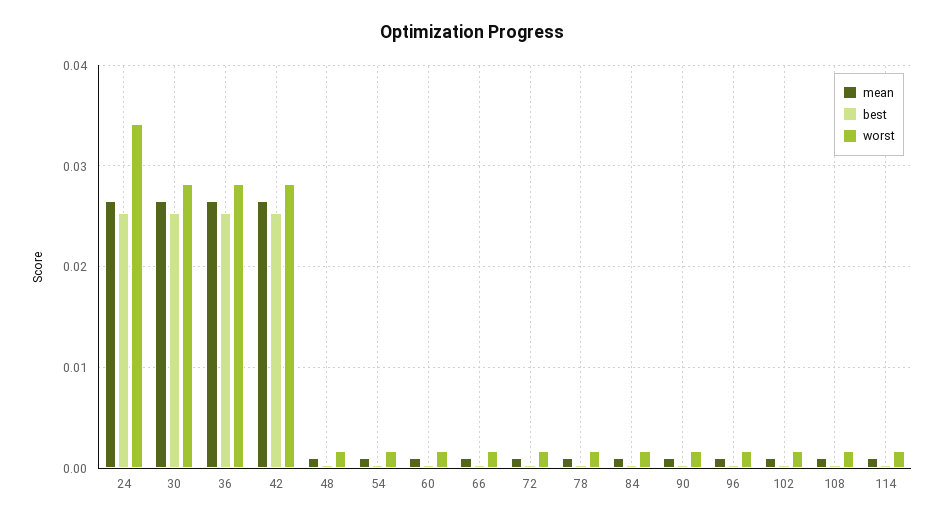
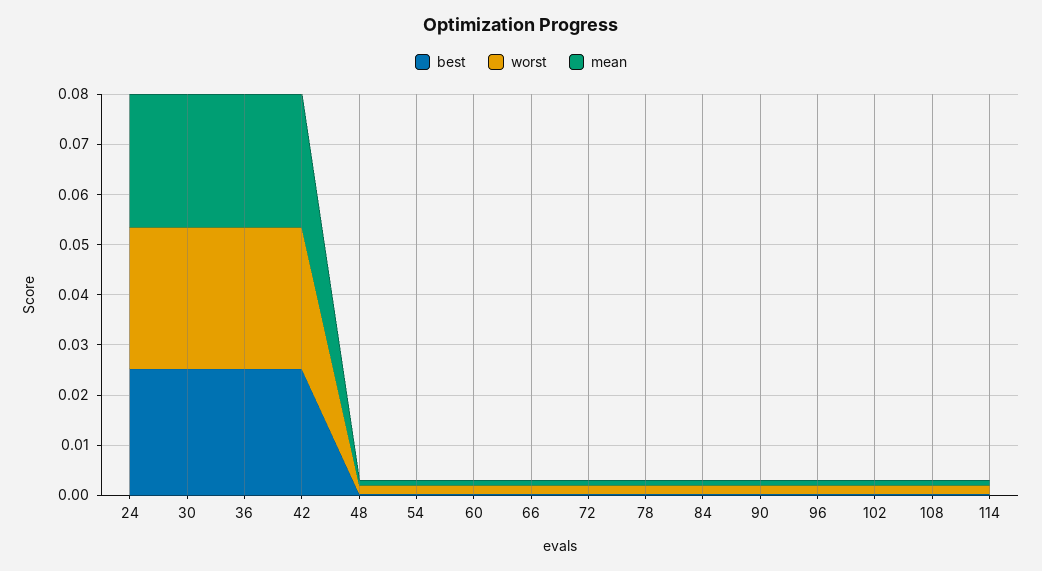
  {
    "mean": {
      "24": 0.027,
      "30": 0.027,
      "36": 0.027,
      "42": 0.027,
      "48": 0.001,
      "54": 0.001,
      "60": 0.001,
      "66": 0.001,
      "72": 0.001,
      "78": 0.001,
      "84": 0.001,
      "90": 0.001,
      "96": 0.001,
      "102": 0.001,
      "108": 0.001,
      "114": 0.001
    },
    "best": {
      "24": 0.025,
      "30": 0.025,
      "36": 0.025,
      "42": 0.025,
      "48": 0,
      "54": 0,
      "60": 0,
      "66": 0,
      "72": 0,
      "78": 0,
      "84": 0,
      "90": 0,
      "96": 0,
      "102": 0,
      "108": 0,
      "114": 0
    },
    "worst": {
-     "24": 0.034,
+     "24": 0.028,
      "30": 0.028,
      "36": 0.028,
      "42": 0.028,
      "48": 0.002,
      "54": 0.002,
      "60": 0.002,
      "66": 0.002,
      "72": 0.002,
      "78": 0.002,
      "84": 0.002,
      "90": 0.002,
      "96": 0.002,
      "102": 0.002,
      "108": 0.002,
      "114": 0.002
    }
  }

